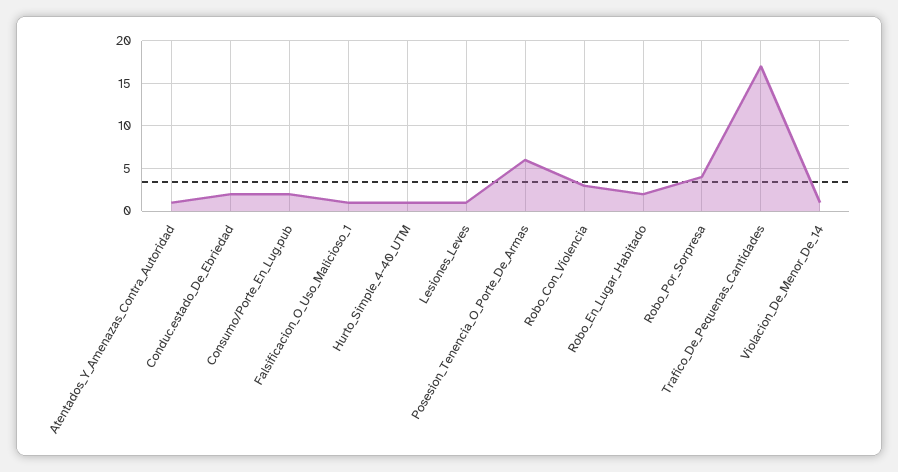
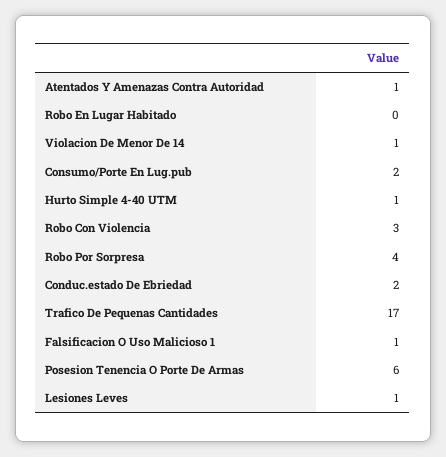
  {
    "Atentados_Y_Amenazas_Contra_Autoridad": 1,
    "Conduc.estado_De_Ebriedad": 2,
    "Consumo/Porte_En_Lug.pub": 2,
    "Falsificacion_O_Uso_Malicioso_1": 1,
    "Hurto_Simple_4-40_UTM": 1,
    "Lesiones_Leves": 1,
    "Posesion_Tenencia_O_Porte_De_Armas": 6,
    "Robo_Con_Violencia": 3,
-   "Robo_En_Lugar_Habitado": 2,
+   "Robo_En_Lugar_Habitado": 0,
    "Robo_Por_Sorpresa": 4,
    "Trafico_De_Pequenas_Cantidades": 17,
    "Violacion_De_Menor_De_14": 1
  }

